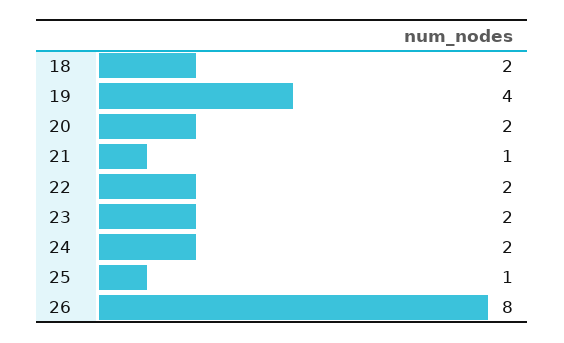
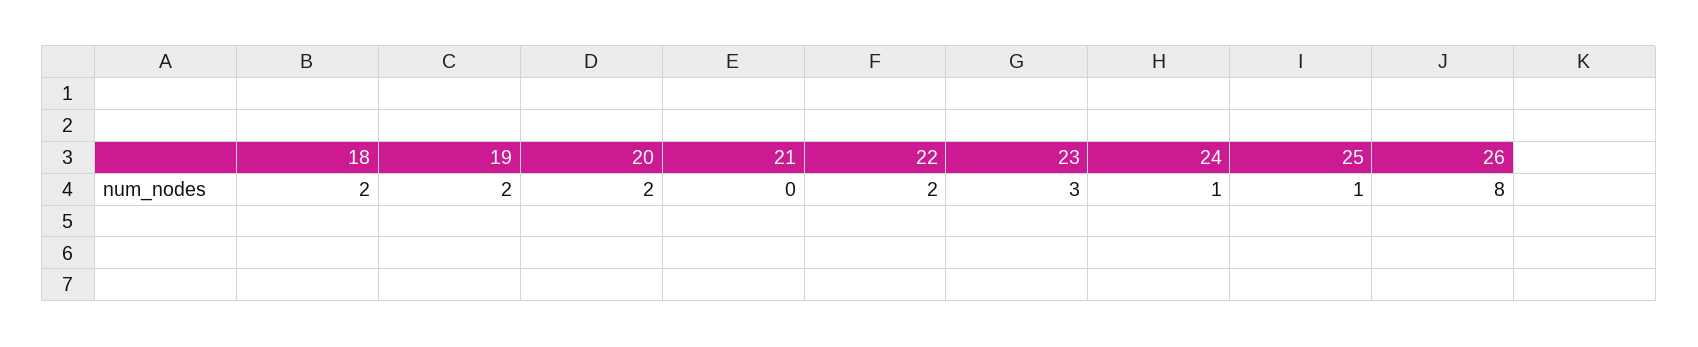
  {
    "18": 2,
-   "19": 4,
+   "19": 2,
    "20": 2,
-   "21": 1,
+   "21": 0,
    "22": 2,
-   "23": 2,
+   "23": 3,
-   "24": 2,
+   "24": 1,
    "25": 1,
    "26": 8
  }

